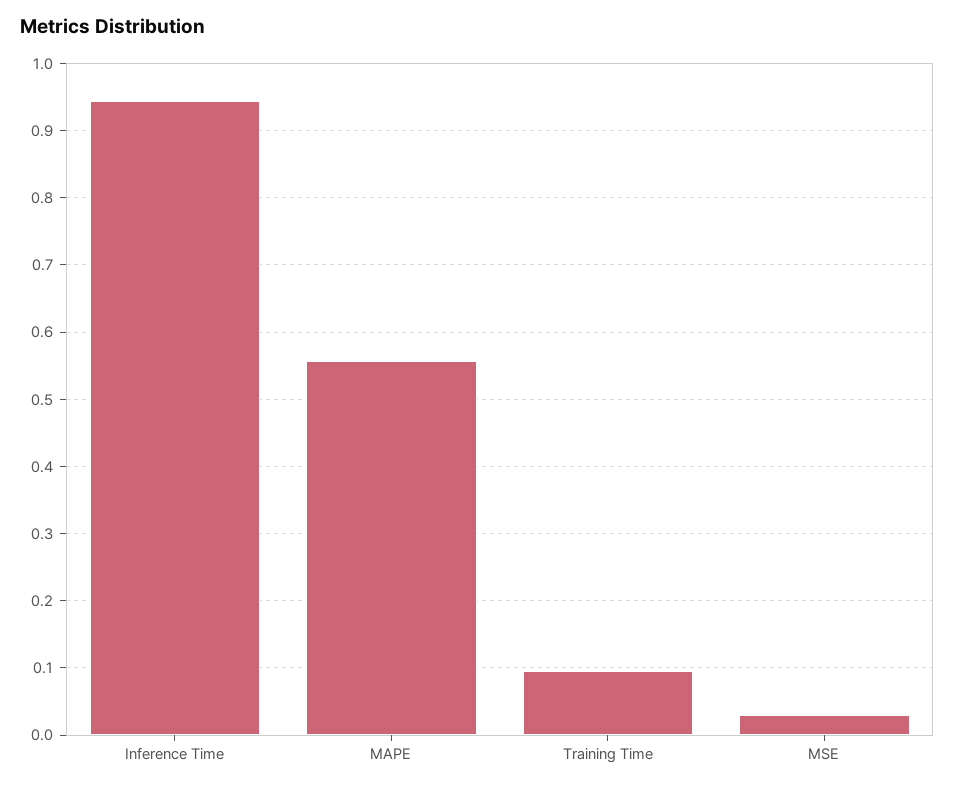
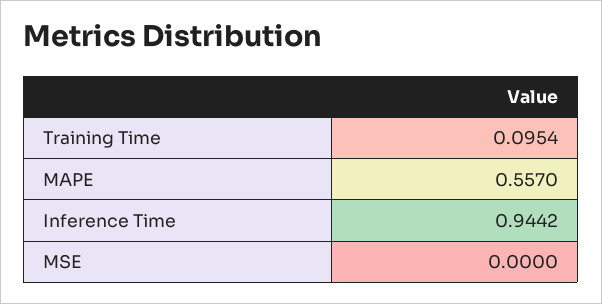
  {
    "Inference Time": 0.9442,
    "MAPE": 0.557,
    "Training Time": 0.0954,
-   "MSE": 0.03
+   "MSE": 0
  }

